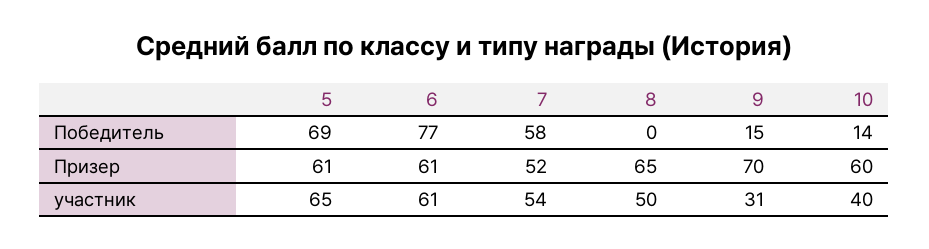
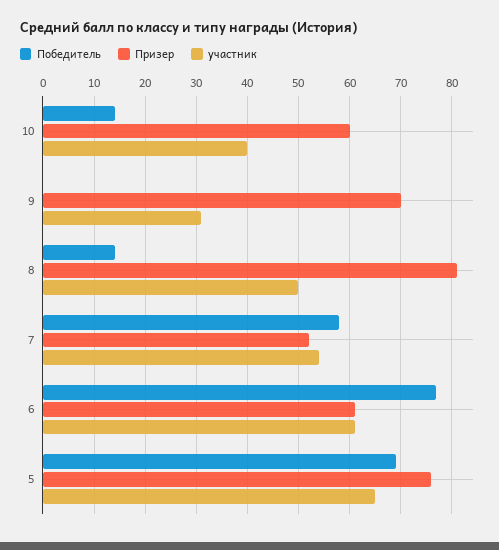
  {
    "Победитель": {
      "5": 69,
      "6": 77,
      "7": 58,
-     "8": 0,
+     "8": 15,
-     "9": 15,
+     "9": 0,
      "10": 14
    },
    "Призер": {
-     "5": 61,
+     "5": 75,
      "6": 61,
      "7": 52,
-     "8": 65,
+     "8": 80,
      "9": 70,
      "10": 60
    },
    "участник": {
      "5": 65,
      "6": 61,
      "7": 54,
      "8": 50,
      "9": 31,
      "10": 40
    }
  }

